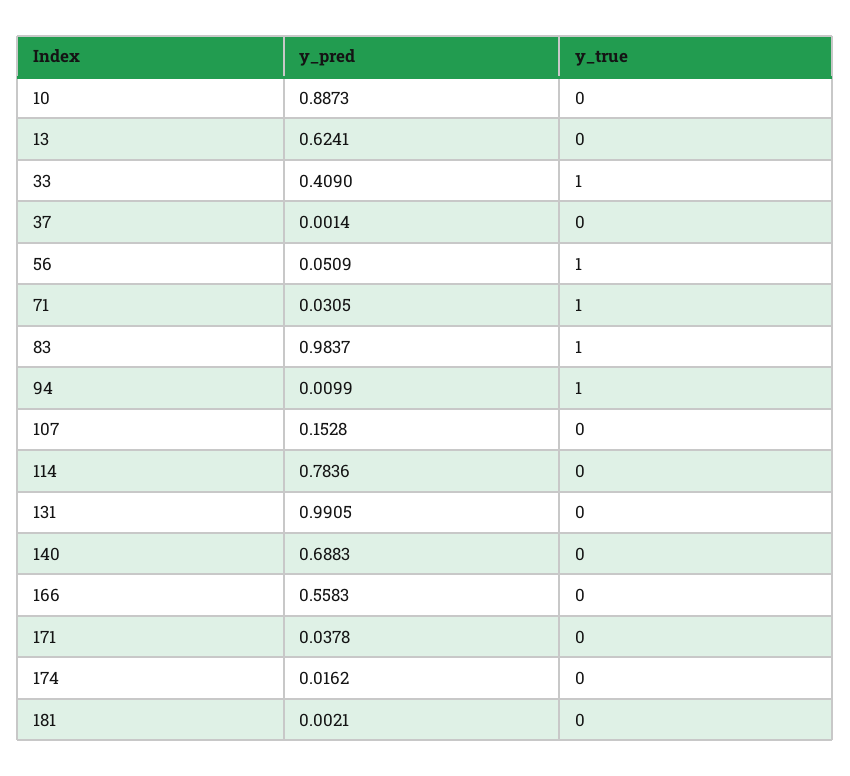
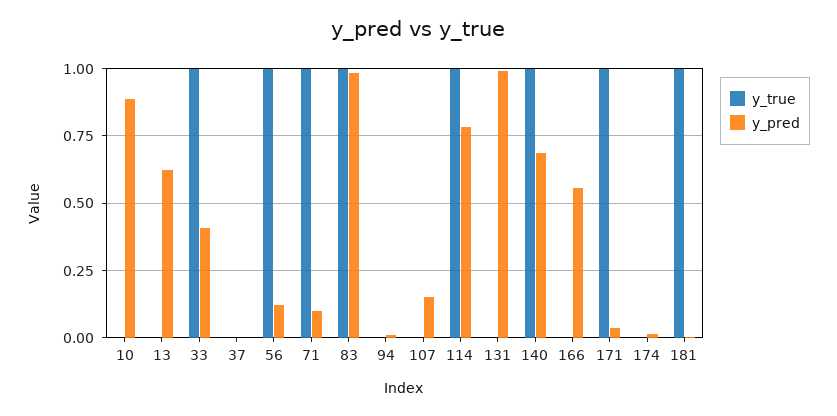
  {
    "y_pred": {
      "10": 0.8873,
      "13": 0.6241,
      "33": 0.409,
      "37": 0.0014,
-     "56": 0.0509,
+     "56": 0.125,
-     "71": 0.0305,
+     "71": 0.1,
      "83": 0.9837,
      "94": 0.0099,
      "107": 0.1528,
      "114": 0.7836,
      "131": 0.9905,
      "140": 0.6883,
      "166": 0.5583,
      "171": 0.0378,
      "174": 0.0162,
      "181": 0.0021
    },
    "y_true": {
      "10": 0,
      "13": 0,
      "33": 1,
      "37": 0,
      "56": 1,
      "71": 1,
      "83": 1,
-     "94": 1,
+     "94": 0,
      "107": 0,
-     "114": 0,
+     "114": 1,
      "131": 0,
-     "140": 0,
+     "140": 1,
      "166": 0,
-     "171": 0,
+     "171": 1,
      "174": 0,
-     "181": 0
+     "181": 1
    }
  }

